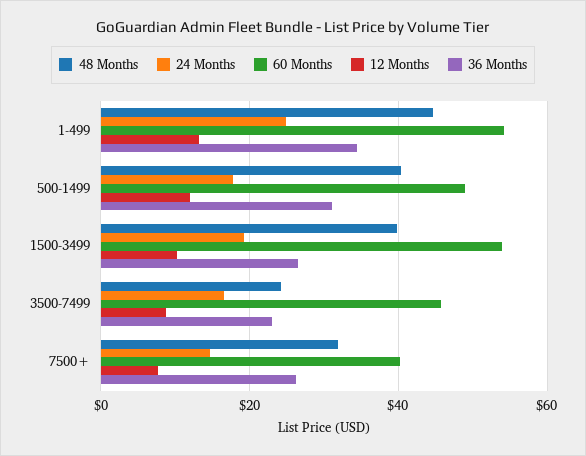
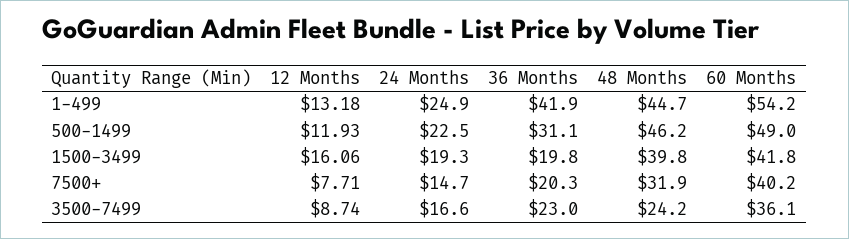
  {
    "48 Months": {
      "1-499": 44.7,
-     "500-1499": 40,
+     "500-1499": 46.2,
      "1500-3499": 39.8,
      "3500-7499": 24.2,
      "7500+": 31.9
    },
    "24 Months": {
      "1-499": 24.9,
-     "500-1499": 18,
+     "500-1499": 22.5,
      "1500-3499": 19.3,
      "3500-7499": 16.6,
      "7500+": 14.7
    },
    "60 Months": {
      "1-499": 54.2,
      "500-1499": 49,
-     "1500-3499": 54,
+     "1500-3499": 41.8,
-     "3500-7499": 46,
+     "3500-7499": 36.1,
      "7500+": 40.2
    },
    "12 Months": {
      "1-499": 13.18,
      "500-1499": 11.93,
-     "1500-3499": 10,
+     "1500-3499": 16.06,
      "3500-7499": 8.74,
      "7500+": 7.71
    },
    "36 Months": {
-     "1-499": 34,
+     "1-499": 41.9,
      "500-1499": 31.1,
-     "1500-3499": 26,
+     "1500-3499": 19.8,
      "3500-7499": 23,
-     "7500+": 26
+     "7500+": 20.3
    }
  }

